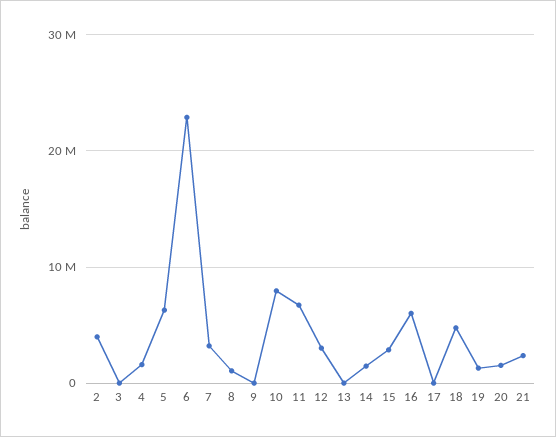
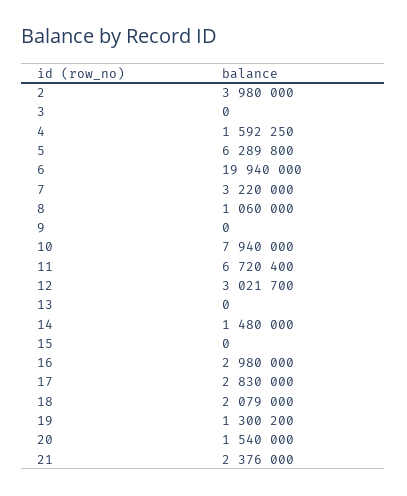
  {
    "2": 3980000,
    "3": 0,
    "4": 1592250,
    "5": 6289800,
-   "6": 23000000,
+   "6": 19940000,
    "7": 3220000,
    "8": 1060000,
    "9": 0,
    "10": 7940000,
    "11": 6720400,
    "12": 3021700,
    "13": 0,
    "14": 1480000,
-   "15": 3000000,
+   "15": 0,
-   "16": 6000000,
+   "16": 2980000,
-   "17": 0,
+   "17": 2830000,
-   "18": 5000000,
+   "18": 2079000,
    "19": 1300200,
    "20": 1540000,
    "21": 2376000
  }

